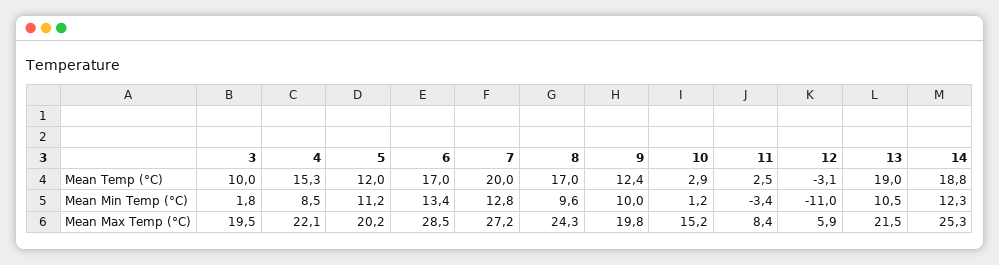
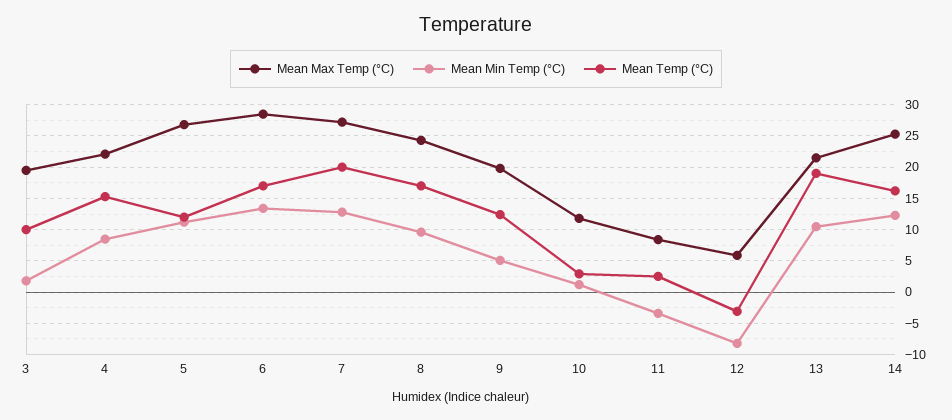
  {
    "Mean Temp (°C)": {
      "3": 10,
      "4": 15.3,
      "5": 12,
      "6": 17,
      "7": 20,
      "8": 17,
      "9": 12.4,
      "10": 2.9,
      "11": 2.5,
      "12": -3.1,
      "13": 19,
-     "14": 18.8
+     "14": 16
    },
    "Mean Min Temp (°C)": {
      "3": 1.8,
      "4": 8.5,
      "5": 11.2,
      "6": 13.4,
      "7": 12.8,
      "8": 9.6,
-     "9": 10,
+     "9": 5,
      "10": 1.2,
      "11": -3.4,
-     "12": -11,
+     "12": -8,
      "13": 10.5,
      "14": 12.3
    },
    "Mean Max Temp (°C)": {
      "3": 19.5,
      "4": 22.1,
-     "5": 20.2,
+     "5": 27,
      "6": 28.5,
      "7": 27.2,
      "8": 24.3,
      "9": 19.8,
-     "10": 15.2,
+     "10": 12,
      "11": 8.4,
      "12": 5.9,
      "13": 21.5,
      "14": 25.3
    }
  }

